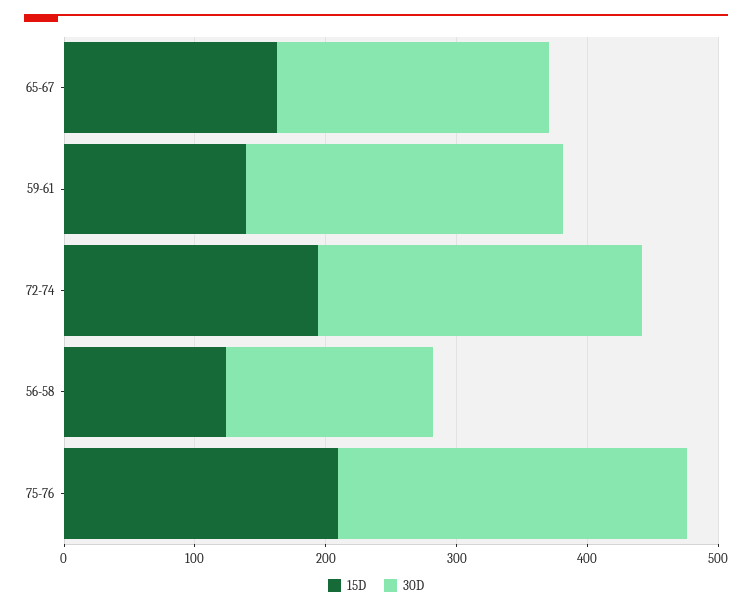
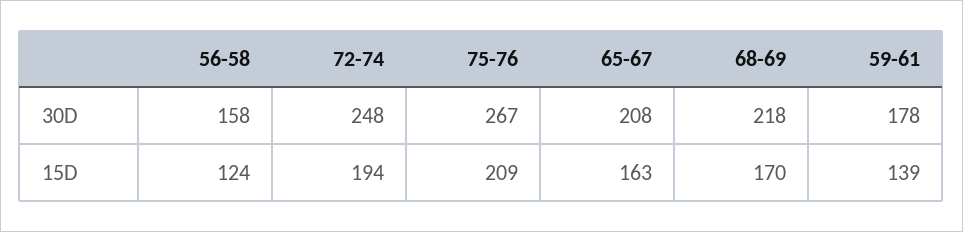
  {
    "15D": {
      "65-67": 163,
      "59-61": 139,
      "72-74": 194,
      "56-58": 124,
-     "75-76": 209
+     "75-76": 209,
+     "68-69": 170
    },
    "30D": {
      "65-67": 208,
-     "59-61": 240,
+     "59-61": 178,
      "72-74": 248,
      "56-58": 158,
-     "75-76": 267
+     "75-76": 267,
+     "68-69": 218
    }
  }

